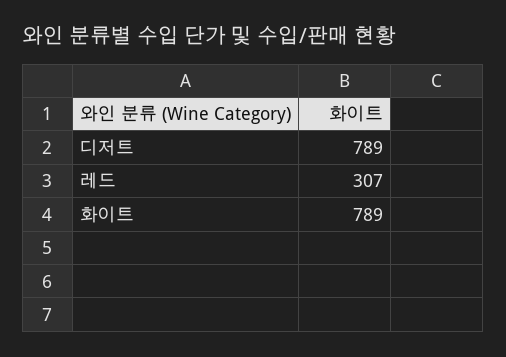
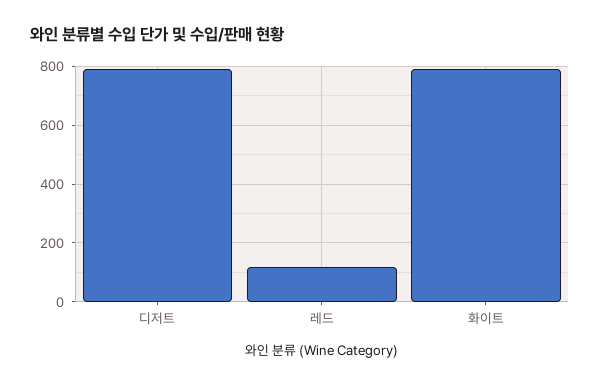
  {
    "디저트": 789,
-   "레드": 307,
+   "레드": 125,
    "화이트": 789
  }

